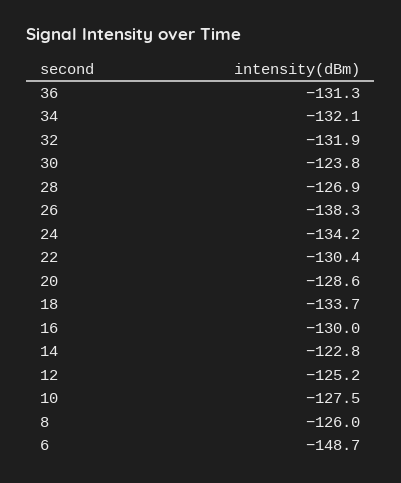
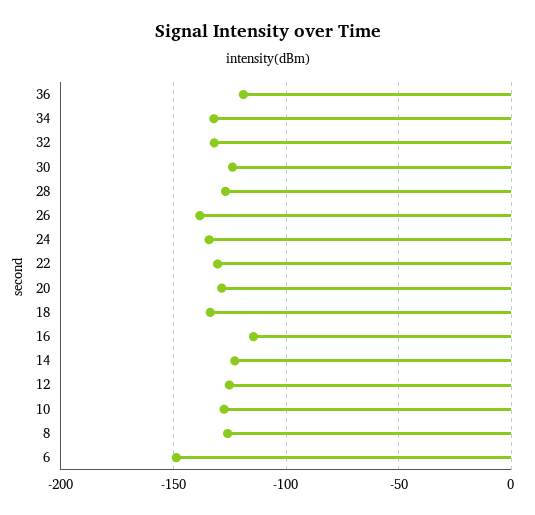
  {
-   "36": -131.3,
+   "36": -120,
    "34": -132.1,
    "32": -131.9,
    "30": -123.8,
    "28": -126.9,
    "26": -138.3,
    "24": -134.2,
    "22": -130.4,
    "20": -128.6,
    "18": -133.7,
-   "16": -130,
+   "16": -115,
    "14": -122.8,
    "12": -125.2,
    "10": -127.5,
    "8": -126,
    "6": -148.7
  }

